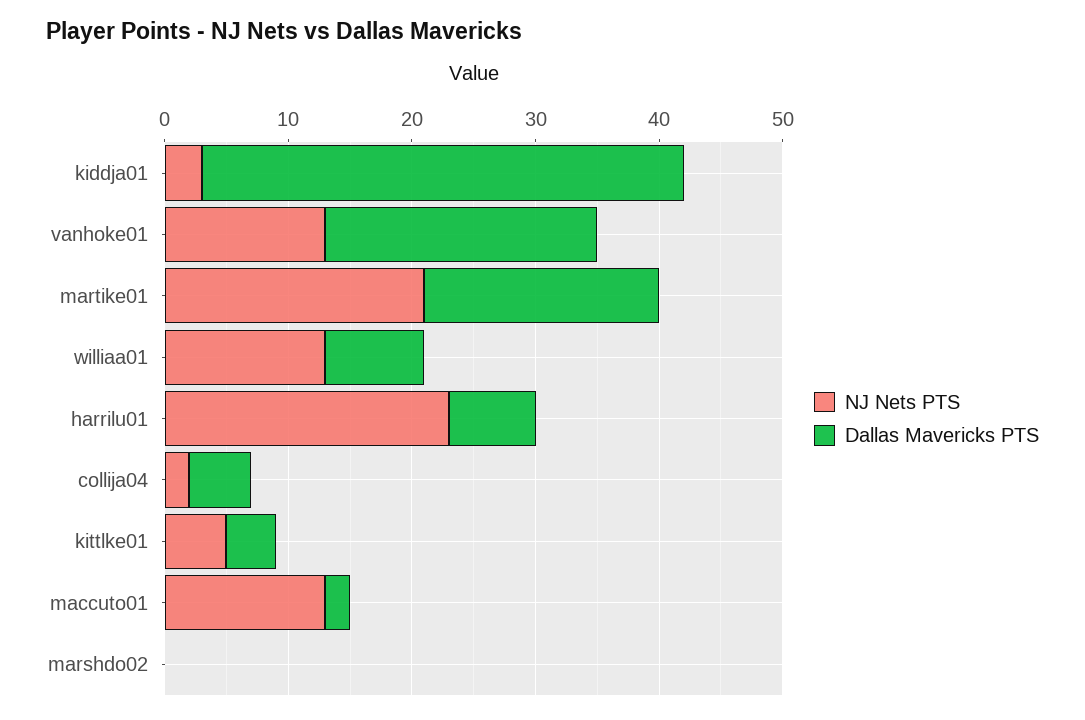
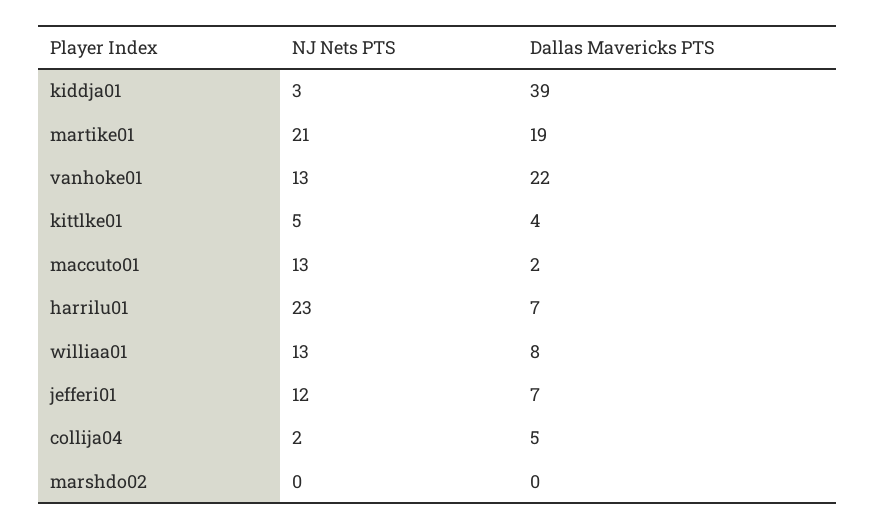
  {
    "NJ Nets PTS": {
      "kiddja01": 3,
      "vanhoke01": 13,
      "martike01": 21,
      "williaa01": 13,
      "harrilu01": 23,
      "collija04": 2,
      "kittlke01": 5,
      "maccuto01": 13,
-     "marshdo02": 0
+     "marshdo02": 0,
+     "jefferi01": 12
    },
    "Dallas Mavericks PTS": {
      "kiddja01": 39,
      "vanhoke01": 22,
      "martike01": 19,
      "williaa01": 8,
      "harrilu01": 7,
      "collija04": 5,
      "kittlke01": 4,
      "maccuto01": 2,
-     "marshdo02": 0
+     "marshdo02": 0,
+     "jefferi01": 7
    }
  }

